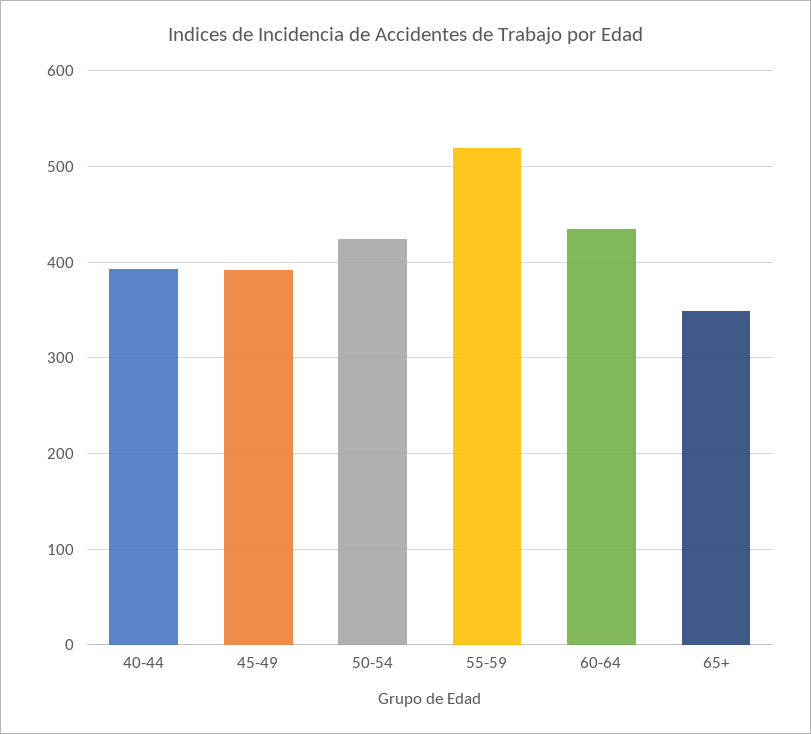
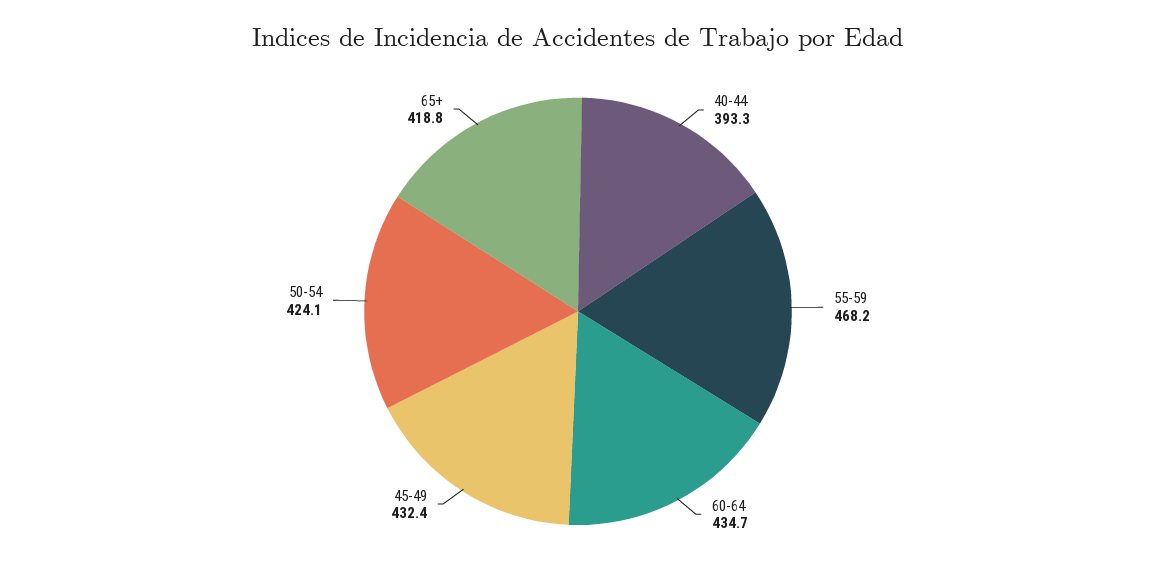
  {
    "40-44": 393.3,
-   "45-49": 390,
+   "45-49": 432.4,
    "50-54": 424.1,
-   "55-59": 520,
+   "55-59": 468.2,
    "60-64": 434.7,
-   "65+": 350
+   "65+": 418.8
  }

